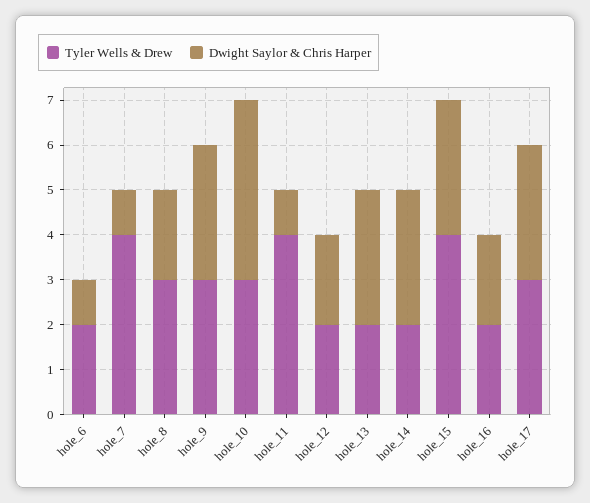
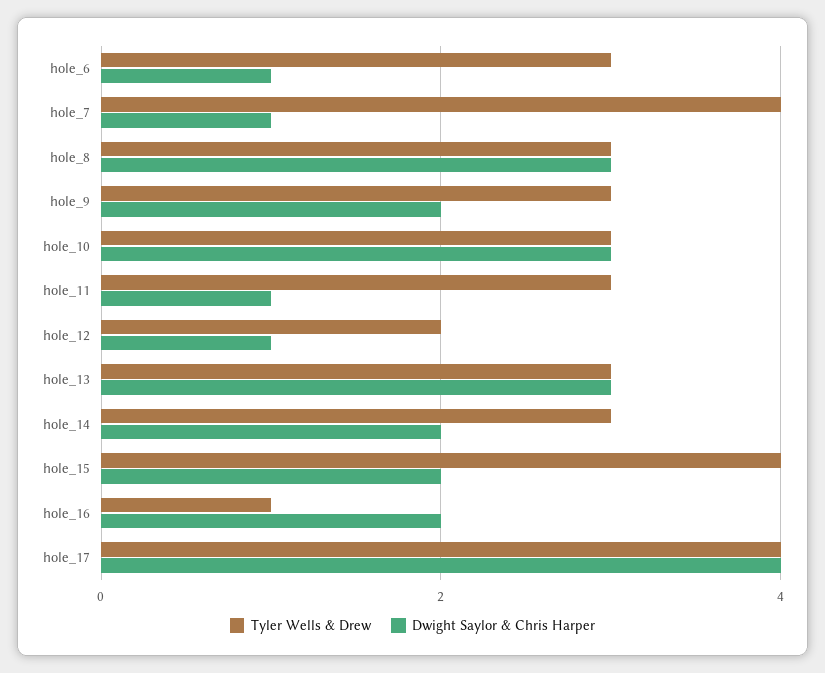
  {
    "Tyler Wells & Drew": {
-     "hole_6": 2,
+     "hole_6": 3,
      "hole_7": 4,
      "hole_8": 3,
      "hole_9": 3,
      "hole_10": 3,
-     "hole_11": 4,
+     "hole_11": 3,
      "hole_12": 2,
-     "hole_13": 2,
+     "hole_13": 3,
-     "hole_14": 2,
+     "hole_14": 3,
      "hole_15": 4,
-     "hole_16": 2,
+     "hole_16": 1,
-     "hole_17": 3
+     "hole_17": 4
    },
    "Dwight Saylor & Chris Harper": {
      "hole_6": 1,
      "hole_7": 1,
-     "hole_8": 2,
+     "hole_8": 3,
-     "hole_9": 3,
+     "hole_9": 2,
-     "hole_10": 4,
+     "hole_10": 3,
      "hole_11": 1,
-     "hole_12": 2,
+     "hole_12": 1,
      "hole_13": 3,
-     "hole_14": 3,
+     "hole_14": 2,
-     "hole_15": 3,
+     "hole_15": 2,
      "hole_16": 2,
-     "hole_17": 3
+     "hole_17": 4
    }
  }

